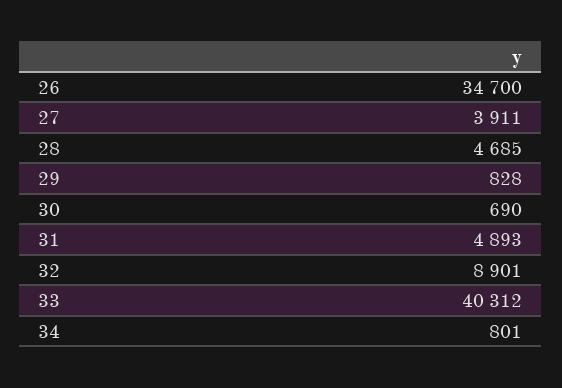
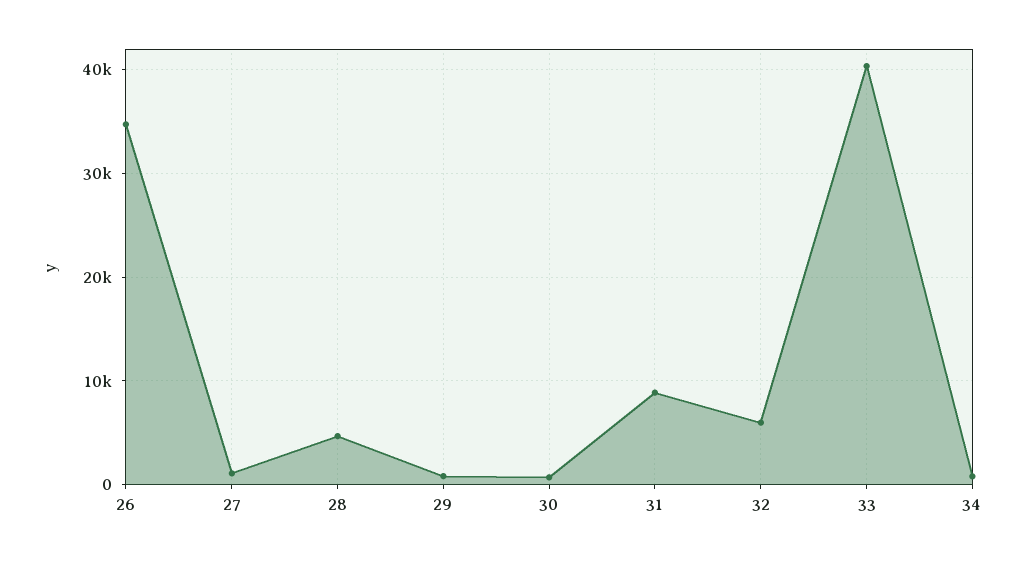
  {
    "26": 34700,
-   "27": 3911,
+   "27": 1000,
    "28": 4685,
    "29": 828,
    "30": 690,
-   "31": 4893,
+   "31": 9000,
-   "32": 8901,
+   "32": 6000,
    "33": 40312,
    "34": 801
  }

